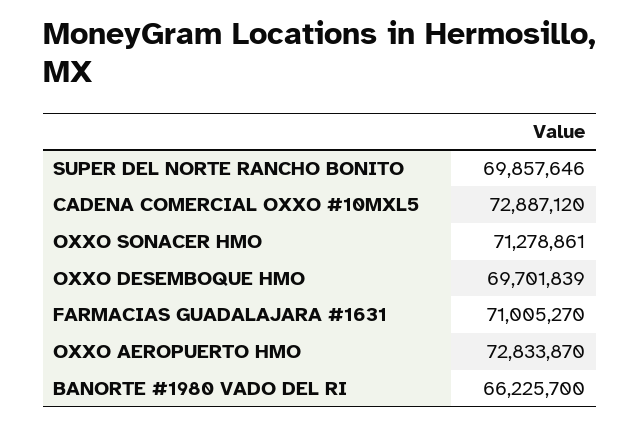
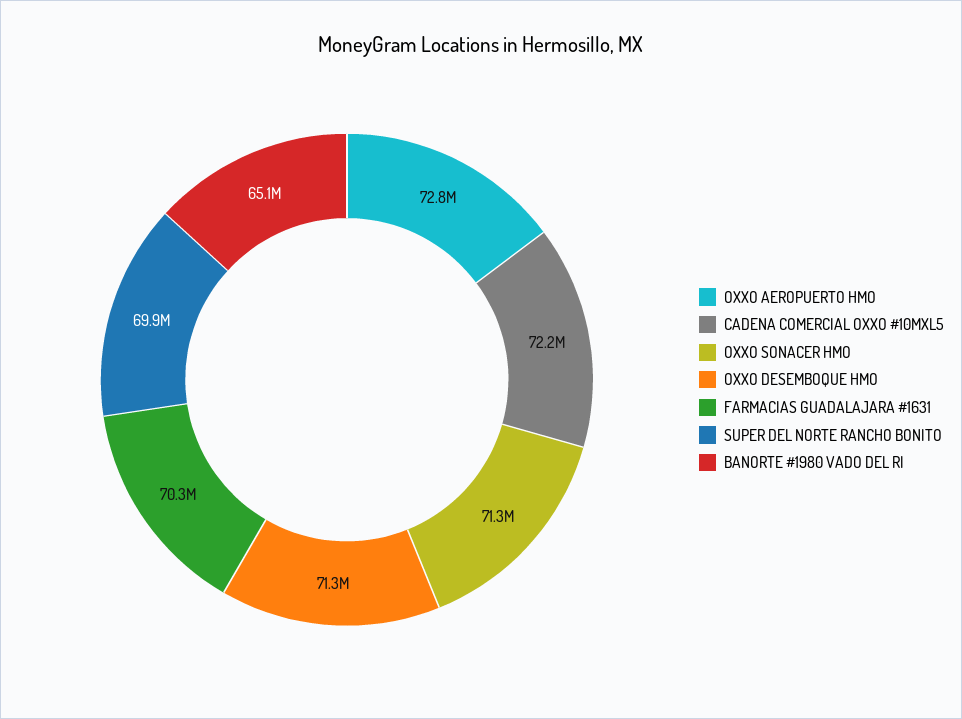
  {
    "SUPER DEL NORTE RANCHO BONITO": 69857646,
-   "CADENA COMERCIAL OXXO #10MXL5": 72887120,
+   "CADENA COMERCIAL OXXO #10MXL5": 72200000,
    "OXXO SONACER HMO": 71278861,
-   "OXXO DESEMBOQUE HMO": 69701839,
+   "OXXO DESEMBOQUE HMO": 71300000,
-   "FARMACIAS GUADALAJARA #1631": 71005270,
+   "FARMACIAS GUADALAJARA #1631": 70300000,
    "OXXO AEROPUERTO HMO": 72833870,
-   "BANORTE #1980 VADO DEL RI": 66225700
+   "BANORTE #1980 VADO DEL RI": 65100000
  }

